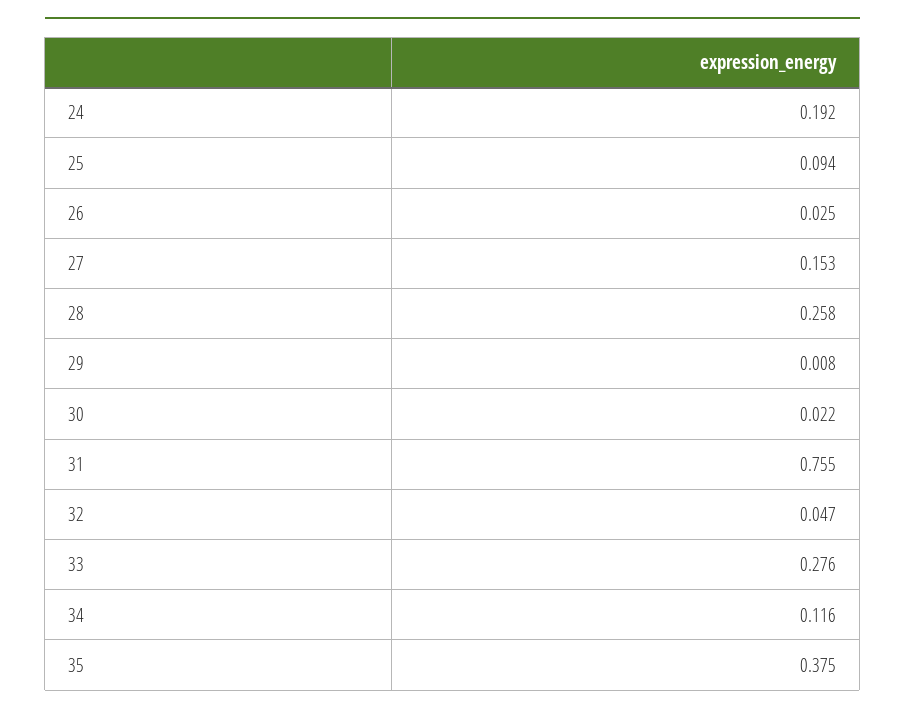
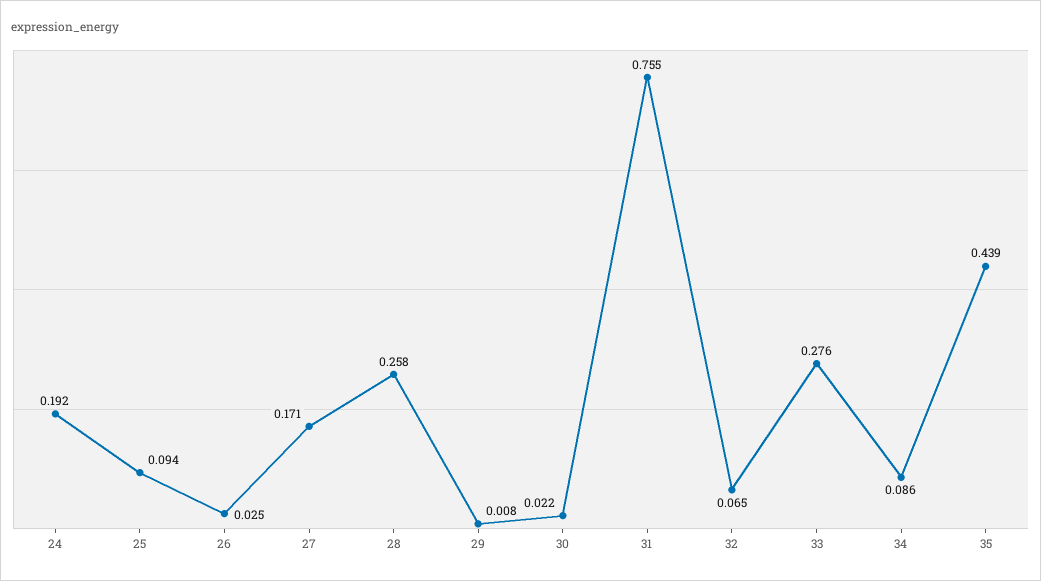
  {
    "24": 0.192,
    "25": 0.094,
    "26": 0.025,
-   "27": 0.153,
+   "27": 0.171,
    "28": 0.258,
    "29": 0.008,
    "30": 0.022,
    "31": 0.755,
-   "32": 0.047,
+   "32": 0.065,
    "33": 0.276,
-   "34": 0.116,
+   "34": 0.086,
-   "35": 0.375
+   "35": 0.439
  }

